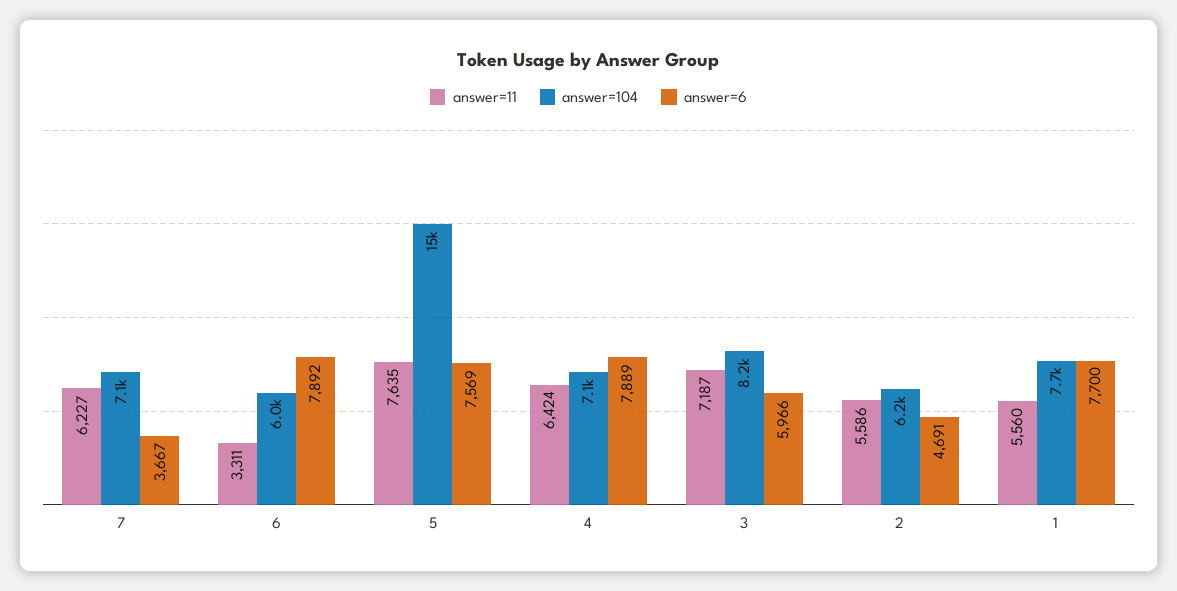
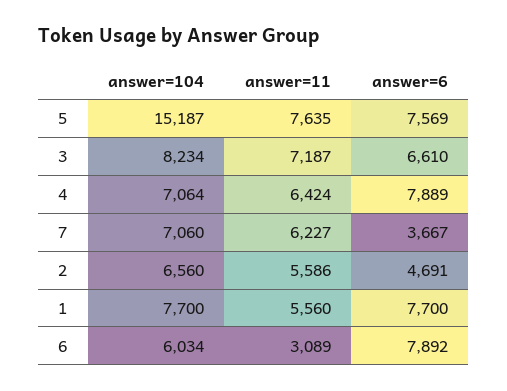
  {
    "answer=11": {
      "7": 6227,
-     "6": 3311,
+     "6": 3089,
      "5": 7635,
      "4": 6424,
      "3": 7187,
      "2": 5586,
      "1": 5560
    },
    "answer=104": {
      "7": 7060,
      "6": 6034,
      "5": 15187,
      "4": 7064,
      "3": 8234,
-     "2": 6200,
+     "2": 6560,
      "1": 7700
    },
    "answer=6": {
      "7": 3667,
      "6": 7892,
      "5": 7569,
      "4": 7889,
-     "3": 5966,
+     "3": 6610,
      "2": 4691,
      "1": 7700
    }
  }

